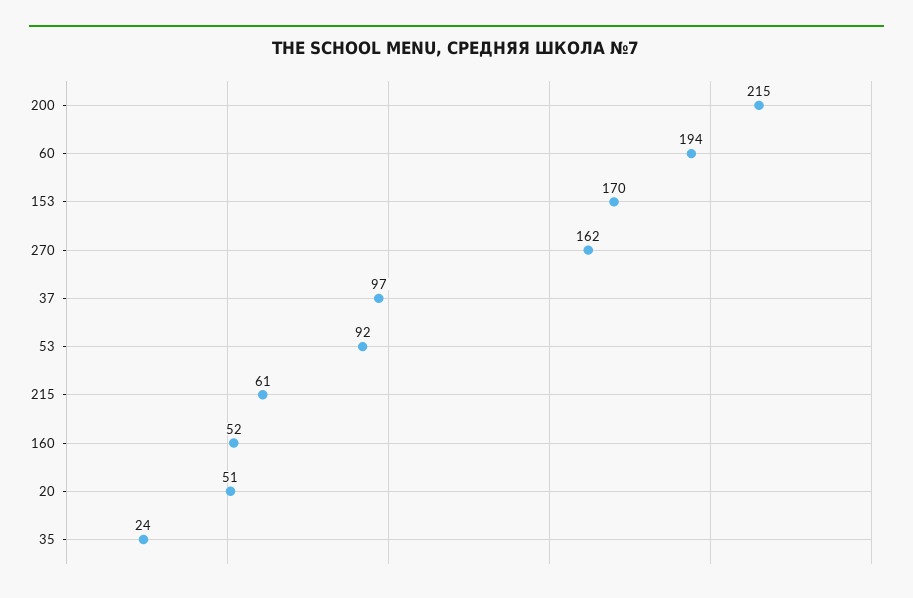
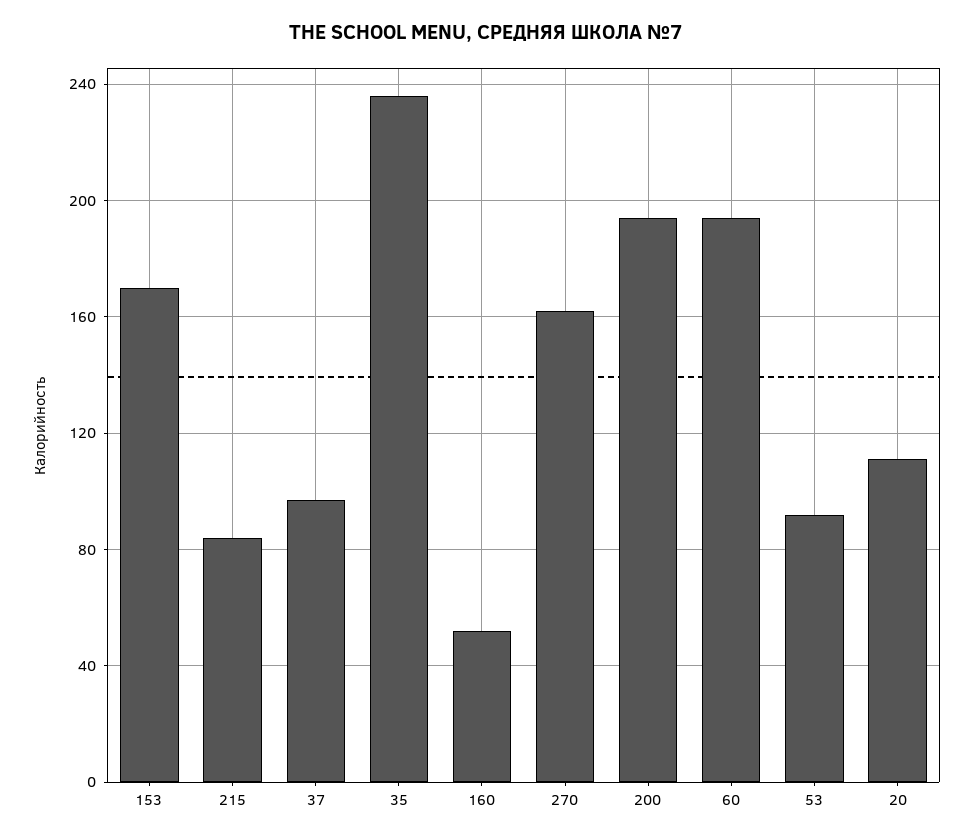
  {
-   "200": 215,
+   "200": 195,
    "60": 194,
    "153": 170,
    "270": 162,
    "37": 97,
    "53": 92,
-   "215": 61,
+   "215": 85,
    "160": 52,
-   "20": 51,
+   "20": 110,
-   "35": 24
+   "35": 235
  }

